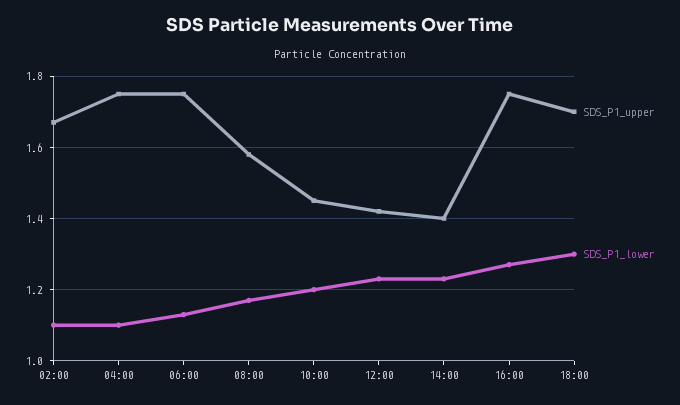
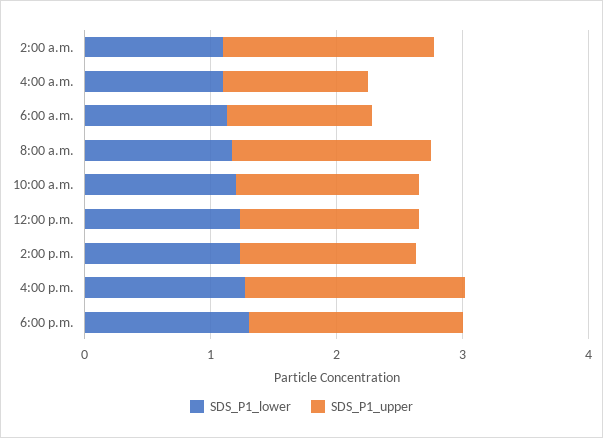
  {
    "SDS_P1_upper": {
      "02:00": 1.65,
-     "04:00": 1.75,
+     "04:00": 1.2,
-     "06:00": 1.75,
+     "06:00": 1.2,
      "08:00": 1.6,
      "10:00": 1.45,
      "12:00": 1.4,
      "14:00": 1.4,
      "16:00": 1.75,
      "18:00": 1.7
    },
    "SDS_P1_lower": {
      "02:00": 1.1,
      "04:00": 1.1,
      "06:00": 1.15,
      "08:00": 1.15,
      "10:00": 1.2,
      "12:00": 1.25,
      "14:00": 1.25,
      "16:00": 1.25,
      "18:00": 1.3
    }
  }

